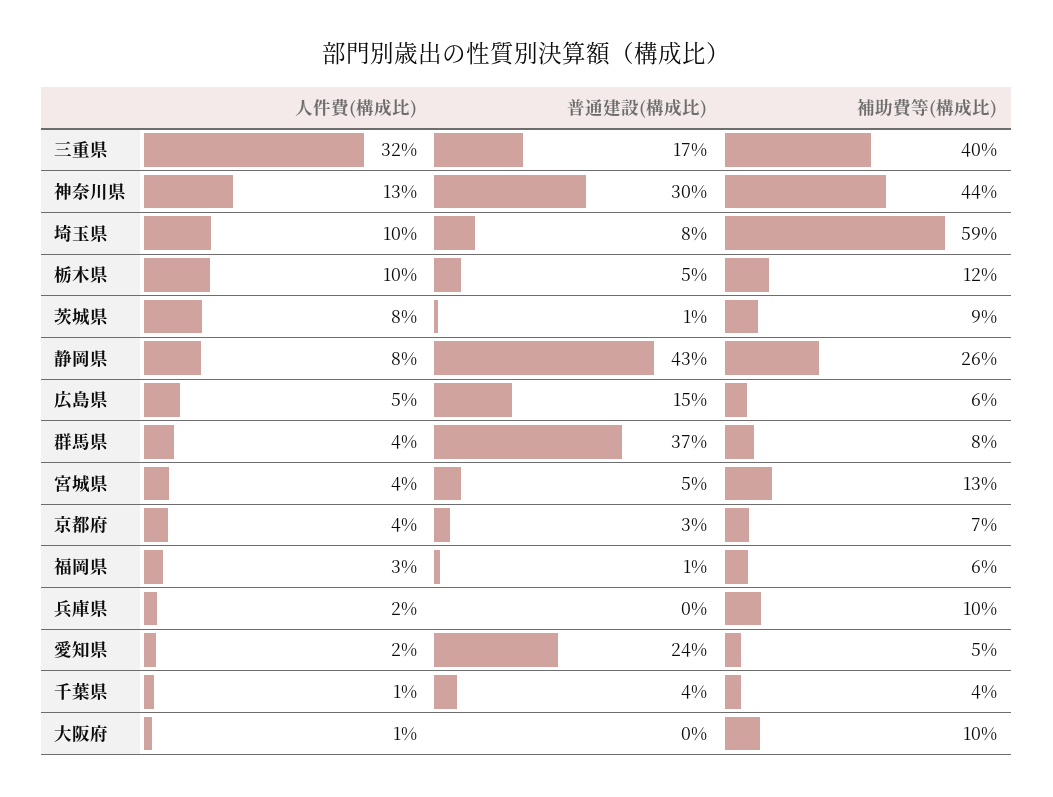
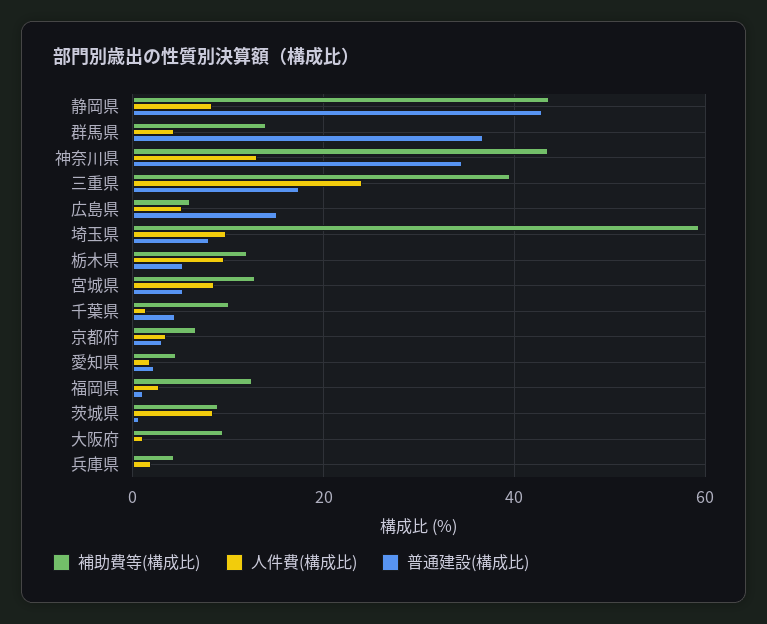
  {
    "人件費(構成比)": {
-     "三重県": 32,
+     "三重県": 24,
      "神奈川県": 13,
      "埼玉県": 10,
      "栃木県": 10,
      "茨城県": 8,
      "静岡県": 8,
      "広島県": 5,
      "群馬県": 4,
-     "宮城県": 4,
+     "宮城県": 8,
      "京都府": 4,
      "福岡県": 3,
      "兵庫県": 2,
      "愛知県": 2,
      "千葉県": 1,
      "大阪府": 1
    },
    "普通建設(構成比)": {
      "三重県": 17,
-     "神奈川県": 30,
+     "神奈川県": 34,
      "埼玉県": 8,
      "栃木県": 5,
      "茨城県": 1,
      "静岡県": 43,
      "広島県": 15,
      "群馬県": 37,
      "宮城県": 5,
      "京都府": 3,
      "福岡県": 1,
      "兵庫県": 0,
-     "愛知県": 24,
+     "愛知県": 2,
      "千葉県": 4,
      "大阪府": 0
    },
    "補助費等(構成比)": {
      "三重県": 40,
      "神奈川県": 44,
      "埼玉県": 59,
      "栃木県": 12,
      "茨城県": 9,
-     "静岡県": 26,
+     "静岡県": 44,
      "広島県": 6,
-     "群馬県": 8,
+     "群馬県": 14,
      "宮城県": 13,
      "京都府": 7,
-     "福岡県": 6,
+     "福岡県": 12,
-     "兵庫県": 10,
+     "兵庫県": 4,
      "愛知県": 5,
-     "千葉県": 4,
+     "千葉県": 10,
      "大阪府": 10
    }
  }

